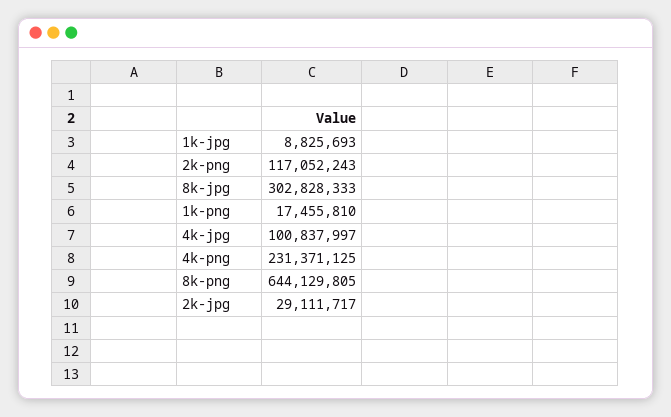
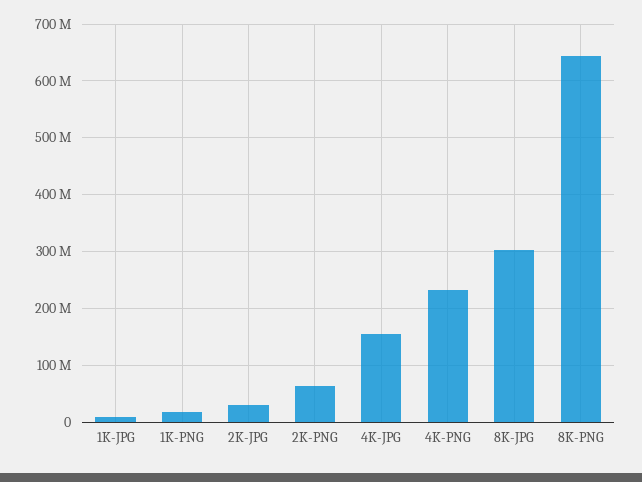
  {
    "1k-jpg": 8825693,
-   "2k-png": 117052243,
+   "2k-png": 60000000,
    "8k-jpg": 302828333,
    "1k-png": 17455810,
-   "4k-jpg": 100837997,
+   "4k-jpg": 160000000,
    "4k-png": 231371125,
    "8k-png": 644129805,
    "2k-jpg": 29111717
  }

